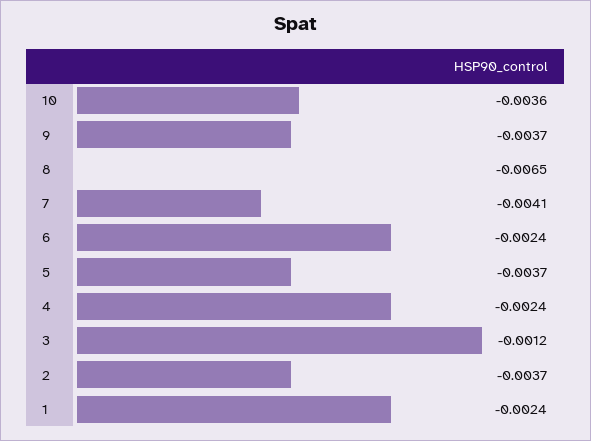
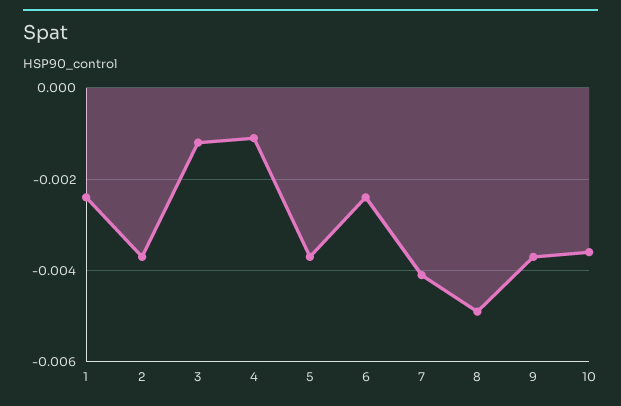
  {
    "10": -0.0036,
    "9": -0.0037,
-   "8": -0.0065,
+   "8": -0.005,
    "7": -0.0041,
    "6": -0.0024,
    "5": -0.0037,
-   "4": -0.0024,
+   "4": -0.001,
    "3": -0.0012,
    "2": -0.0037,
    "1": -0.0024
  }

